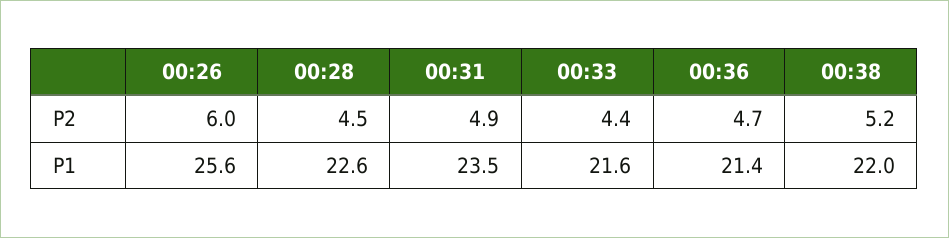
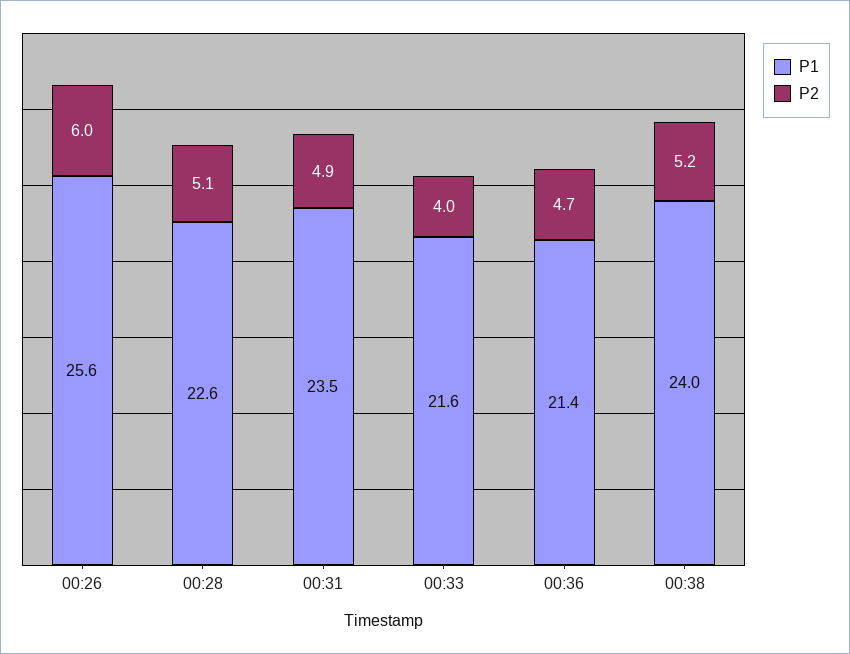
  {
    "P2": {
      "00:26": 6,
-     "00:28": 4.5,
+     "00:28": 5.1,
      "00:31": 4.9,
-     "00:33": 4.4,
+     "00:33": 4,
      "00:36": 4.7,
      "00:38": 5.2
    },
    "P1": {
      "00:26": 25.6,
      "00:28": 22.6,
      "00:31": 23.5,
      "00:33": 21.6,
      "00:36": 21.4,
-     "00:38": 22
+     "00:38": 24
    }
  }

